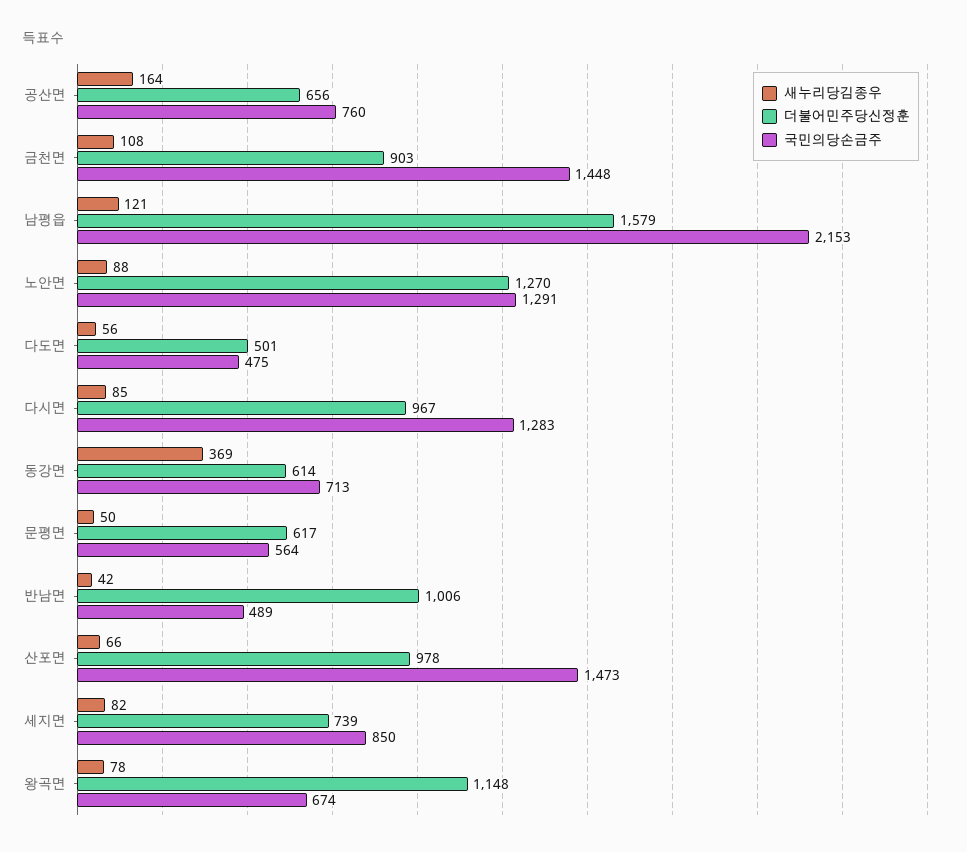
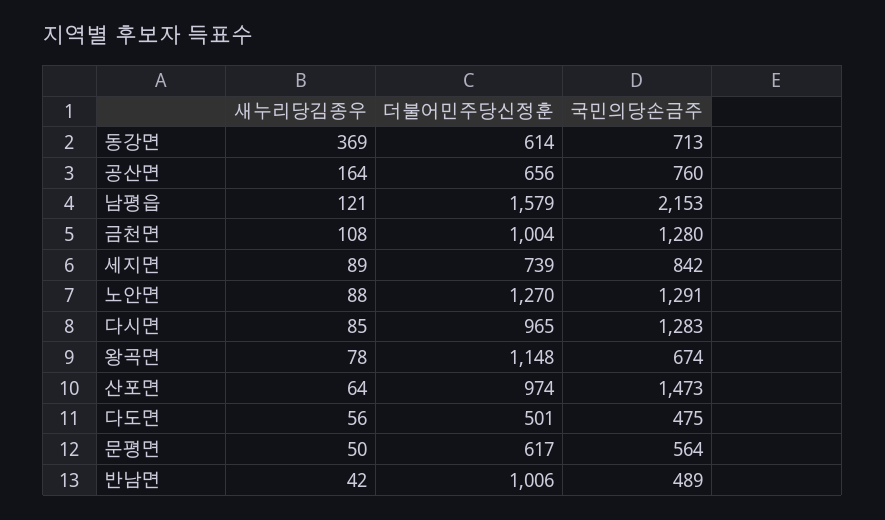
  {
    "새누리당김종우": {
      "공산면": 164,
      "금천면": 108,
      "남평읍": 121,
      "노안면": 88,
      "다도면": 56,
      "다시면": 85,
      "동강면": 369,
      "문평면": 50,
      "반남면": 42,
-     "산포면": 66,
+     "산포면": 64,
-     "세지면": 82,
+     "세지면": 89,
      "왕곡면": 78
    },
    "더불어민주당신정훈": {
      "공산면": 656,
-     "금천면": 903,
+     "금천면": 1004,
      "남평읍": 1579,
      "노안면": 1270,
      "다도면": 501,
-     "다시면": 967,
+     "다시면": 965,
      "동강면": 614,
      "문평면": 617,
      "반남면": 1006,
-     "산포면": 978,
+     "산포면": 974,
      "세지면": 739,
      "왕곡면": 1148
    },
    "국민의당손금주": {
      "공산면": 760,
-     "금천면": 1448,
+     "금천면": 1280,
      "남평읍": 2153,
      "노안면": 1291,
      "다도면": 475,
      "다시면": 1283,
      "동강면": 713,
      "문평면": 564,
      "반남면": 489,
      "산포면": 1473,
-     "세지면": 850,
+     "세지면": 842,
      "왕곡면": 674
    }
  }

